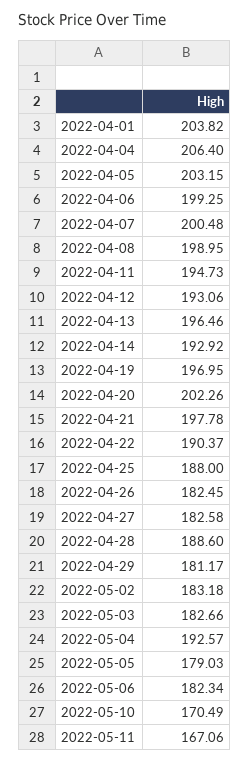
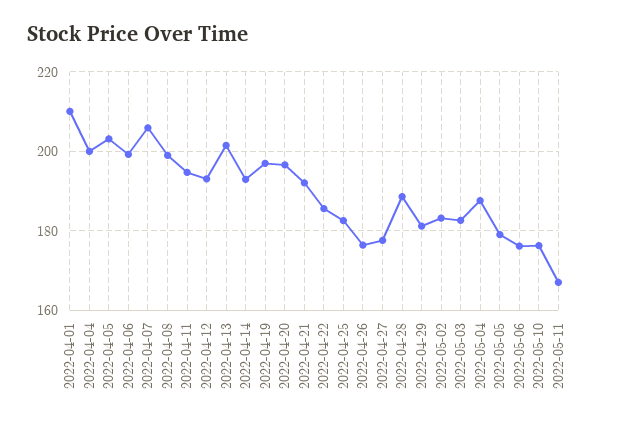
  {
-   "2022-04-01": 203.82,
+   "2022-04-01": 210,
-   "2022-04-04": 206.4,
+   "2022-04-04": 200,
    "2022-04-05": 203.15,
    "2022-04-06": 199.25,
-   "2022-04-07": 200.48,
+   "2022-04-07": 206,
    "2022-04-08": 198.95,
    "2022-04-11": 194.73,
    "2022-04-12": 193.06,
-   "2022-04-13": 196.46,
+   "2022-04-13": 202,
    "2022-04-14": 192.92,
    "2022-04-19": 196.95,
-   "2022-04-20": 202.26,
+   "2022-04-20": 196,
-   "2022-04-21": 197.78,
+   "2022-04-21": 192,
-   "2022-04-22": 190.37,
+   "2022-04-22": 186,
-   "2022-04-25": 188,
+   "2022-04-25": 182,
-   "2022-04-26": 182.45,
+   "2022-04-26": 176,
-   "2022-04-27": 182.58,
+   "2022-04-27": 178,
    "2022-04-28": 188.6,
    "2022-04-29": 181.17,
    "2022-05-02": 183.18,
    "2022-05-03": 182.66,
-   "2022-05-04": 192.57,
+   "2022-05-04": 188,
    "2022-05-05": 179.03,
-   "2022-05-06": 182.34,
+   "2022-05-06": 176,
-   "2022-05-10": 170.49,
+   "2022-05-10": 176,
    "2022-05-11": 167.06
  }

